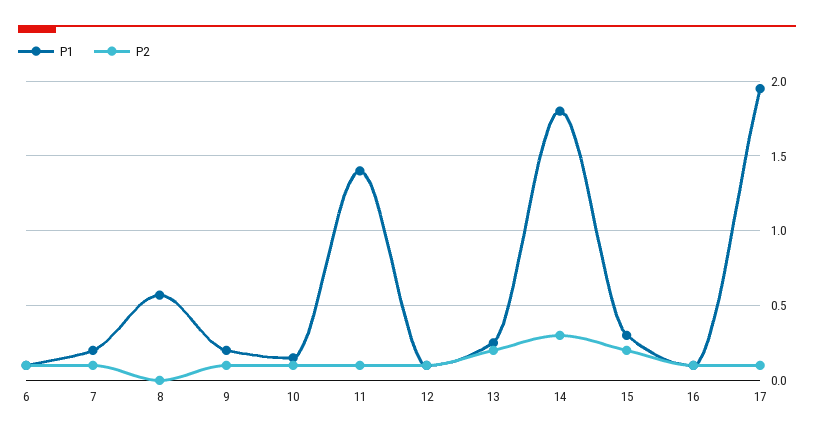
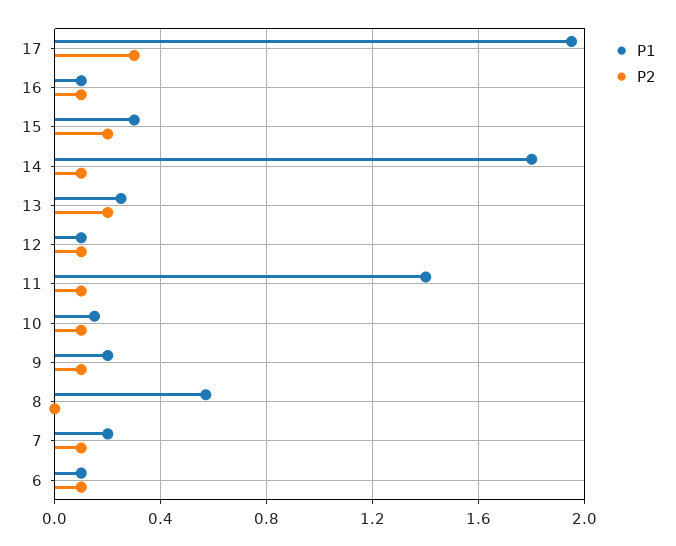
  {
    "P1": {
      "6": 0.1,
      "7": 0.2,
      "8": 0.55,
      "9": 0.2,
      "10": 0.15,
      "11": 1.4,
      "12": 0.1,
      "13": 0.25,
      "14": 1.8,
      "15": 0.3,
      "16": 0.1,
      "17": 1.95
    },
    "P2": {
      "6": 0.1,
      "7": 0.1,
      "8": 0,
      "9": 0.1,
      "10": 0.1,
      "11": 0.1,
      "12": 0.1,
      "13": 0.2,
-     "14": 0.3,
+     "14": 0.1,
      "15": 0.2,
      "16": 0.1,
-     "17": 0.1
+     "17": 0.3
    }
  }

